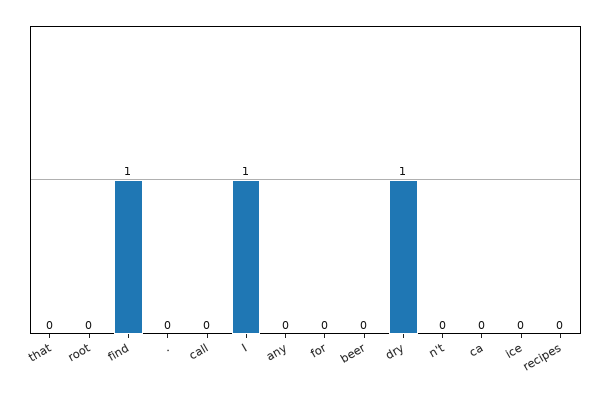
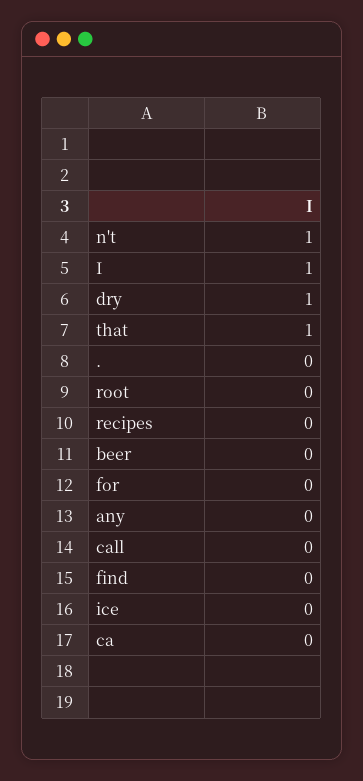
  {
-   "that": 0,
+   "that": 1,
    "root": 0,
-   "find": 1,
+   "find": 0,
    ".": 0,
    "call": 0,
    "I": 1,
    "any": 0,
    "for": 0,
    "beer": 0,
    "dry": 1,
-   "n't": 0,
+   "n't": 1,
    "ca": 0,
    "ice": 0,
    "recipes": 0
  }

